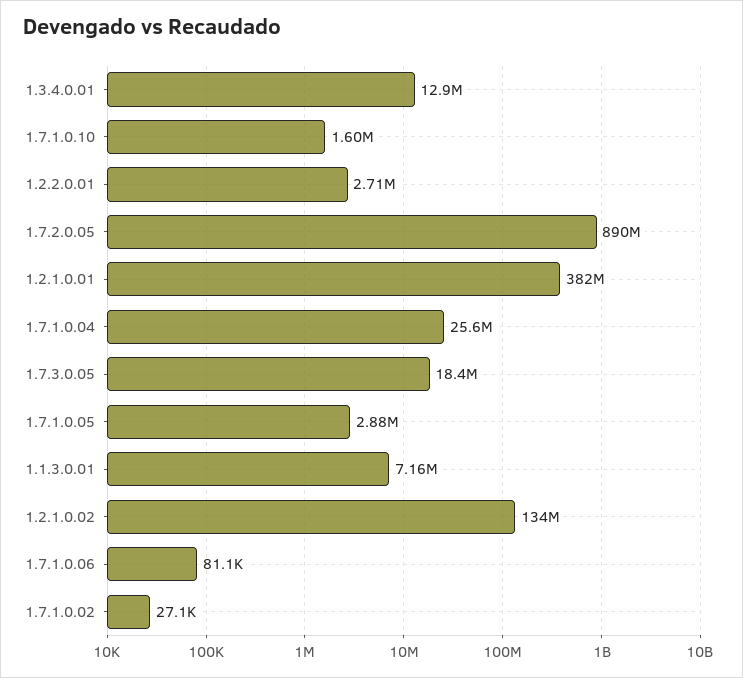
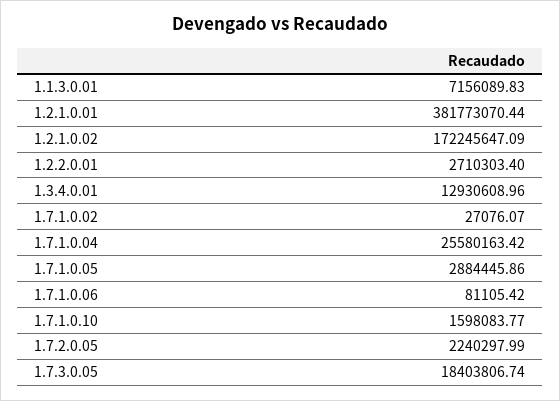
  {
    "1.3.4.0.01": 12930608.96,
    "1.7.1.0.10": 1598083.77,
    "1.2.2.0.01": 2710303.4,
-   "1.7.2.0.05": 890000000,
+   "1.7.2.0.05": 2240297.99,
    "1.2.1.0.01": 381773070.44,
    "1.7.1.0.04": 25580163.42,
    "1.7.3.0.05": 18403806.74,
    "1.7.1.0.05": 2884445.86,
    "1.1.3.0.01": 7156089.83,
-   "1.2.1.0.02": 134000000,
+   "1.2.1.0.02": 172245647.09,
    "1.7.1.0.06": 81105.42,
    "1.7.1.0.02": 27076.07
  }

